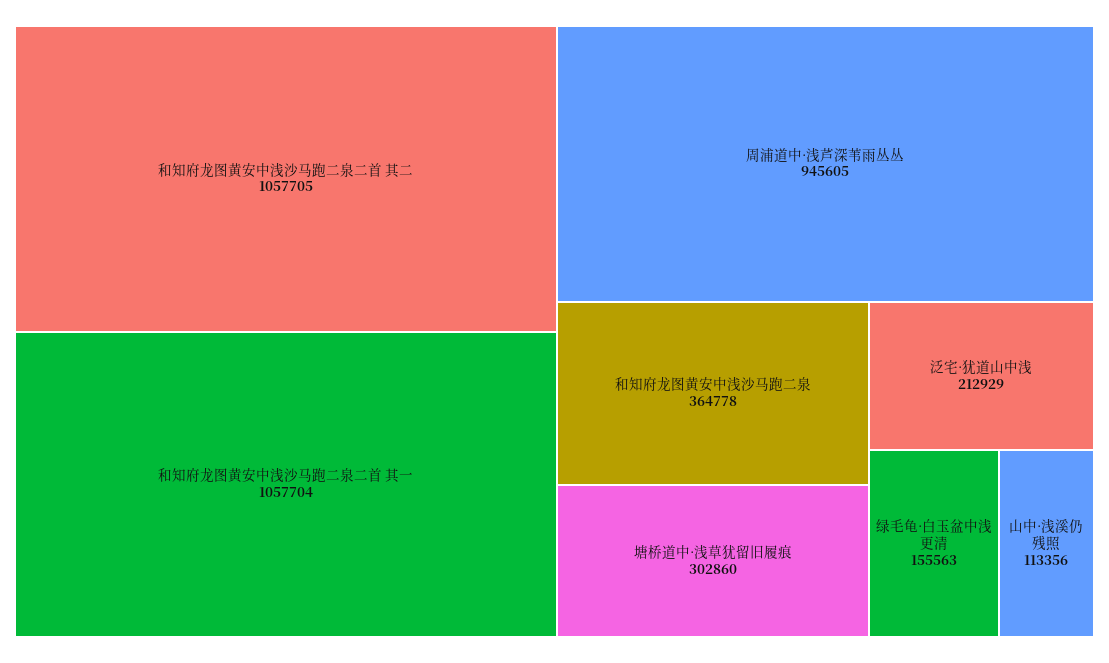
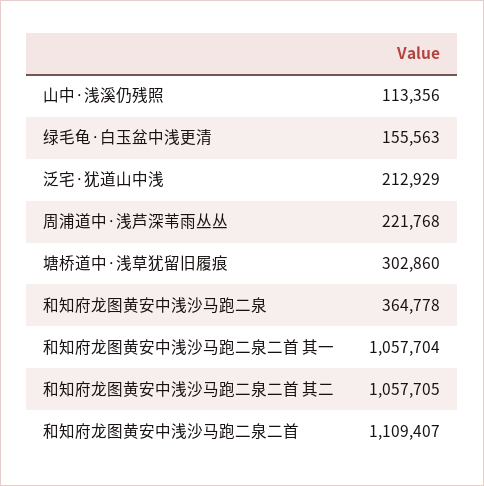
  {
    "和知府龙图黄安中浅沙马跑二泉二首 其二": 1057705,
    "和知府龙图黄安中浅沙马跑二泉二首 其一": 1057704,
-   "周浦道中·浅芦深苇雨丛丛": 945605,
+   "周浦道中·浅芦深苇雨丛丛": 221768,
    "和知府龙图黄安中浅沙马跑二泉": 364778,
    "塘桥道中·浅草犹留旧履痕": 302860,
    "泛宅·犹道山中浅": 212929,
    "绿毛龟·白玉盆中浅更清": 155563,
-   "山中·浅溪仍残照": 113356
+   "山中·浅溪仍残照": 113356,
+   "和知府龙图黄安中浅沙马跑二泉二首": 1109407
  }

